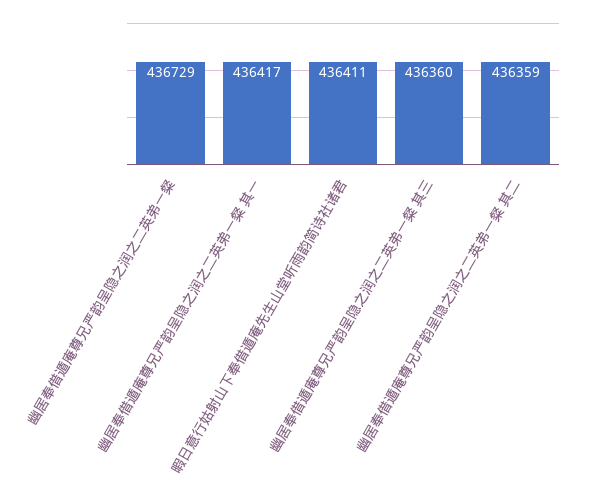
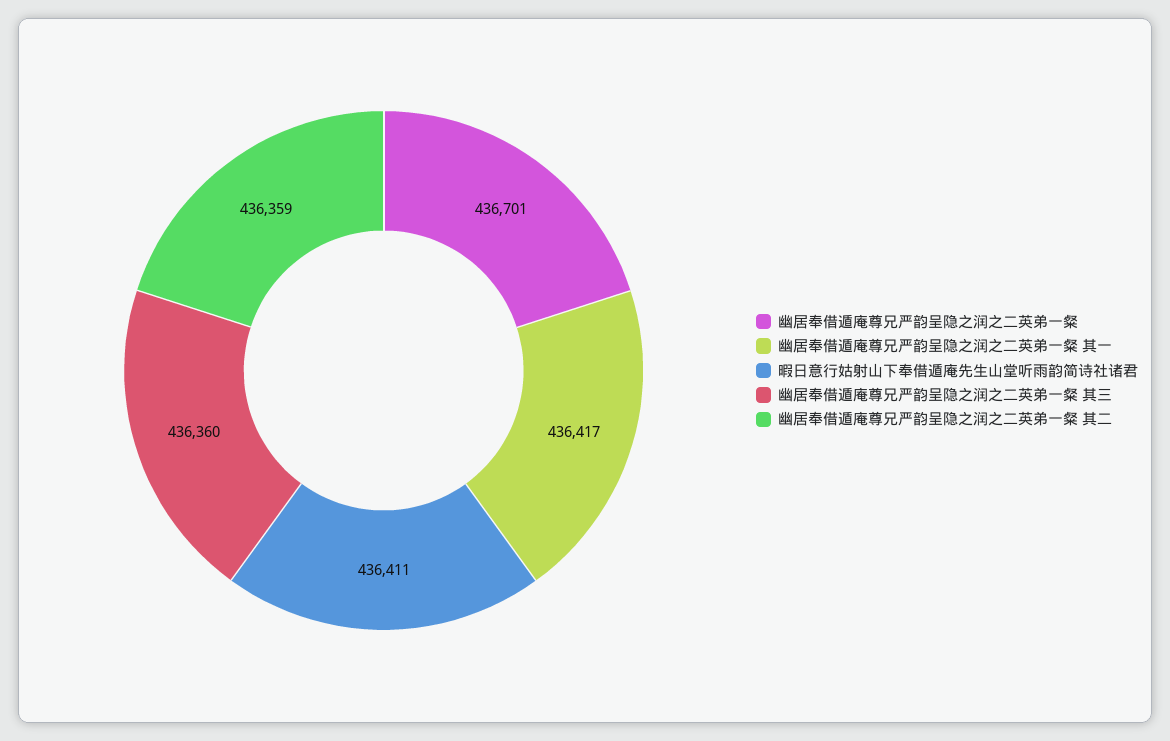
  {
-   "幽居奉借遁庵尊兄严韵呈隐之润之二英弟一粲": 436729,
+   "幽居奉借遁庵尊兄严韵呈隐之润之二英弟一粲": 436701,
    "幽居奉借遁庵尊兄严韵呈隐之润之二英弟一粲 其一": 436417,
    "暇日意行姑射山下奉借遁庵先生山堂听雨韵简诗社诸君": 436411,
    "幽居奉借遁庵尊兄严韵呈隐之润之二英弟一粲 其三": 436360,
    "幽居奉借遁庵尊兄严韵呈隐之润之二英弟一粲 其二": 436359
  }

